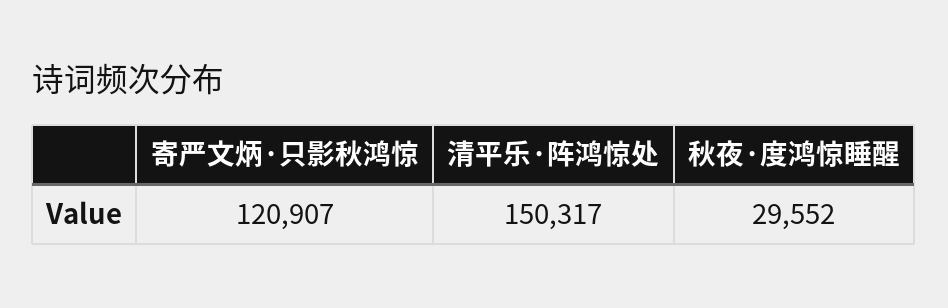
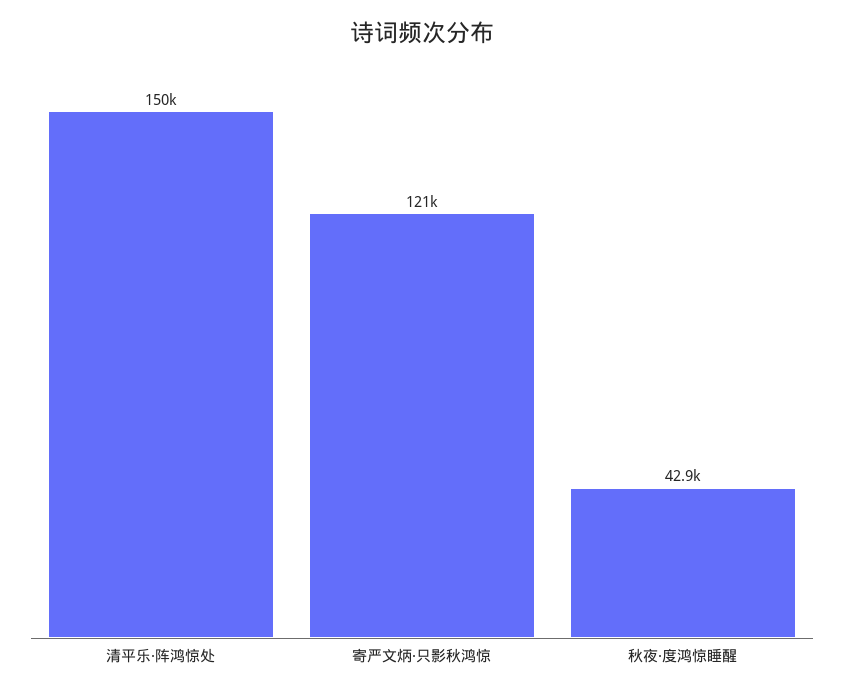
  {
    "寄严文炳·只影秋鸿惊": 120907,
    "清平乐·阵鸿惊处": 150317,
-   "秋夜·度鸿惊睡醒": 29552
+   "秋夜·度鸿惊睡醒": 42900
  }

